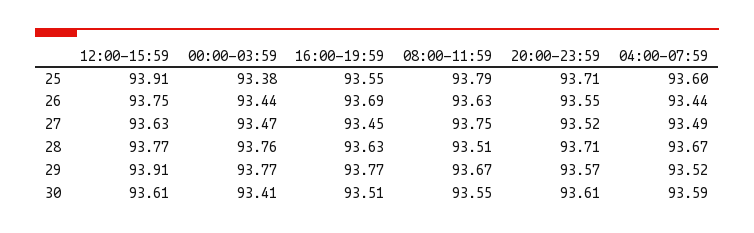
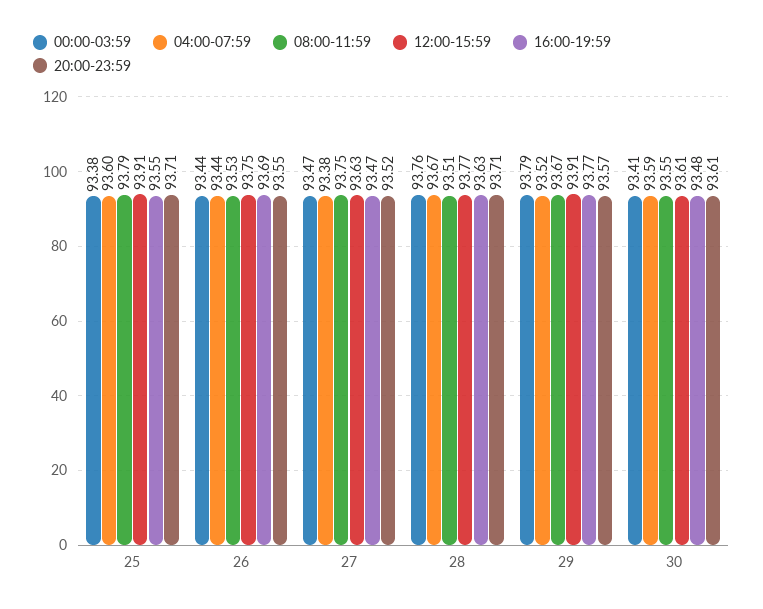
  {
    "12:00-15:59": {
      "25": 93.91,
      "26": 93.75,
      "27": 93.63,
      "28": 93.77,
      "29": 93.91,
      "30": 93.61
    },
    "00:00-03:59": {
      "25": 93.38,
      "26": 93.44,
      "27": 93.47,
      "28": 93.76,
-     "29": 93.77,
+     "29": 93.79,
      "30": 93.41
    },
    "16:00-19:59": {
      "25": 93.55,
      "26": 93.69,
-     "27": 93.45,
+     "27": 93.47,
      "28": 93.63,
      "29": 93.77,
-     "30": 93.51
+     "30": 93.48
    },
    "08:00-11:59": {
      "25": 93.79,
-     "26": 93.63,
+     "26": 93.53,
      "27": 93.75,
      "28": 93.51,
      "29": 93.67,
      "30": 93.55
    },
    "20:00-23:59": {
      "25": 93.71,
      "26": 93.55,
      "27": 93.52,
      "28": 93.71,
      "29": 93.57,
      "30": 93.61
    },
    "04:00-07:59": {
      "25": 93.6,
      "26": 93.44,
-     "27": 93.49,
+     "27": 93.38,
      "28": 93.67,
      "29": 93.52,
      "30": 93.59
    }
  }

